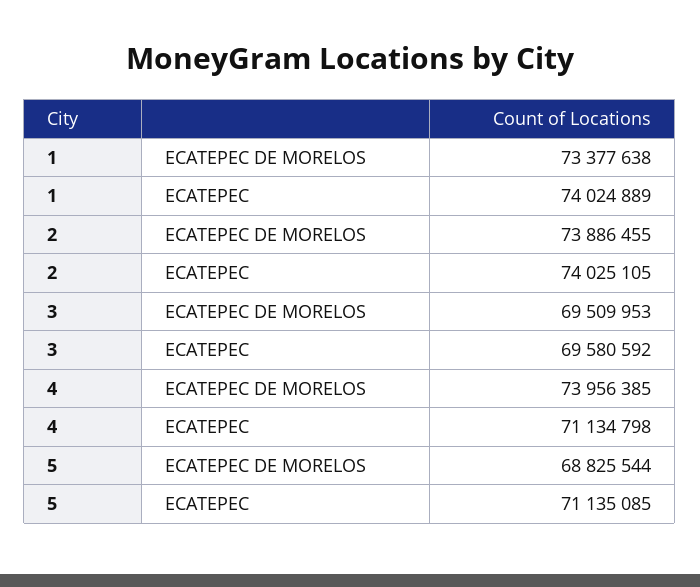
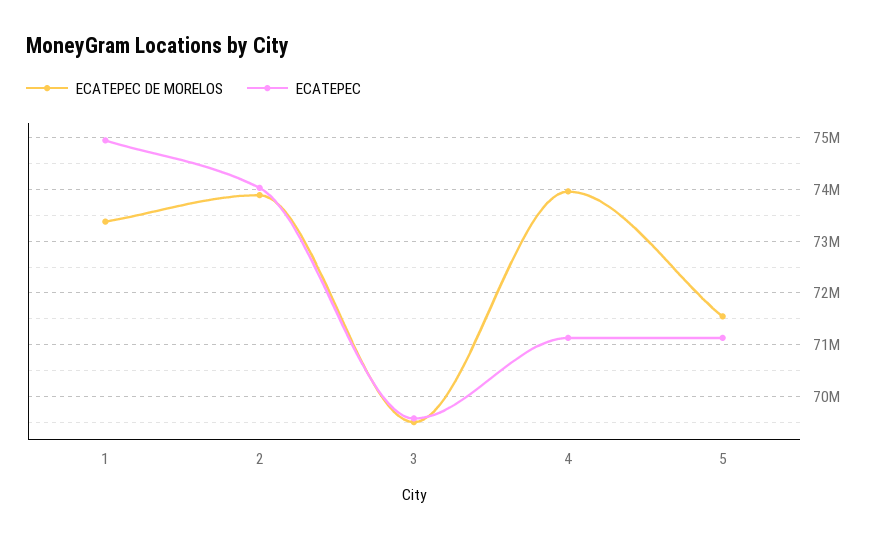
  {
    "ECATEPEC DE MORELOS": {
      "1": 73377638,
      "2": 73886455,
      "3": 69509953,
      "4": 73956385,
-     "5": 68825544
+     "5": 71600000
    },
    "ECATEPEC": {
-     "1": 74024889,
+     "1": 75000000,
      "2": 74025105,
      "3": 69580592,
      "4": 71134798,
      "5": 71135085
    }
  }

